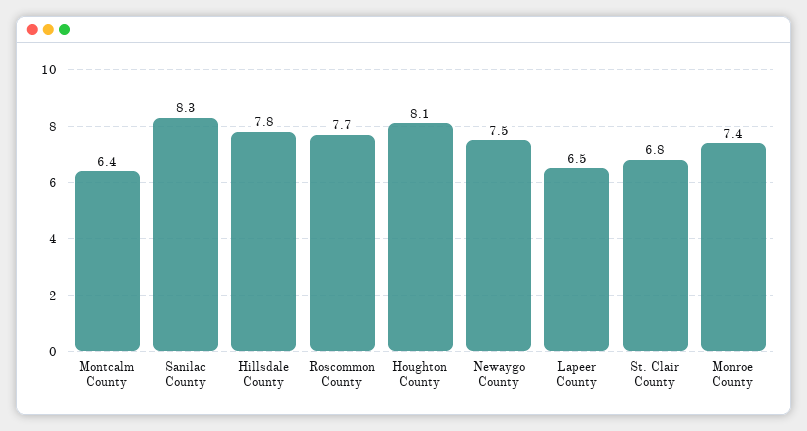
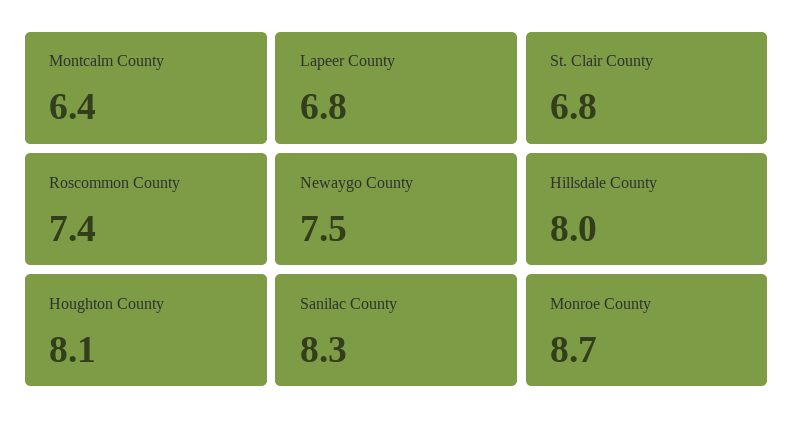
  {
    "Montcalm County": 6.4,
    "Sanilac County": 8.3,
-   "Hillsdale County": 7.8,
+   "Hillsdale County": 8,
-   "Roscommon County": 7.7,
+   "Roscommon County": 7.4,
    "Houghton County": 8.1,
    "Newaygo County": 7.5,
-   "Lapeer County": 6.5,
+   "Lapeer County": 6.8,
    "St. Clair County": 6.8,
-   "Monroe County": 7.4
+   "Monroe County": 8.7
  }

